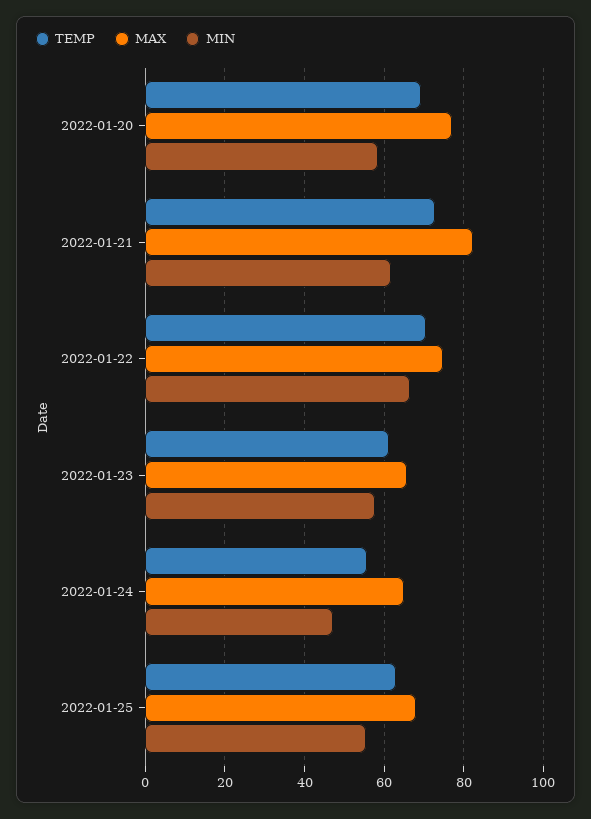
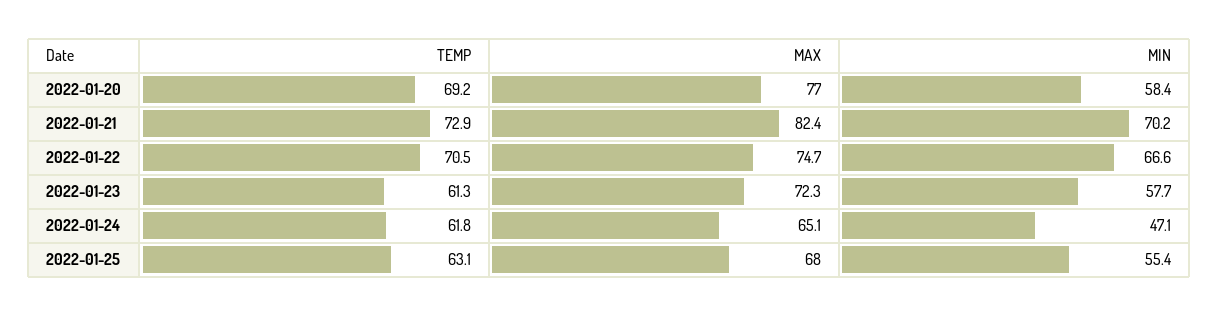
  {
    "TEMP": {
      "2022-01-20": 69.2,
      "2022-01-21": 72.9,
      "2022-01-22": 70.5,
      "2022-01-23": 61.3,
-     "2022-01-24": 56,
+     "2022-01-24": 61.8,
      "2022-01-25": 63.1
    },
    "MAX": {
      "2022-01-20": 77,
      "2022-01-21": 82.4,
      "2022-01-22": 74.7,
-     "2022-01-23": 66,
+     "2022-01-23": 72.3,
      "2022-01-24": 65.1,
      "2022-01-25": 68
    },
    "MIN": {
      "2022-01-20": 58.4,
-     "2022-01-21": 62,
+     "2022-01-21": 70.2,
      "2022-01-22": 66.6,
      "2022-01-23": 57.7,
      "2022-01-24": 47.1,
      "2022-01-25": 55.4
    }
  }

